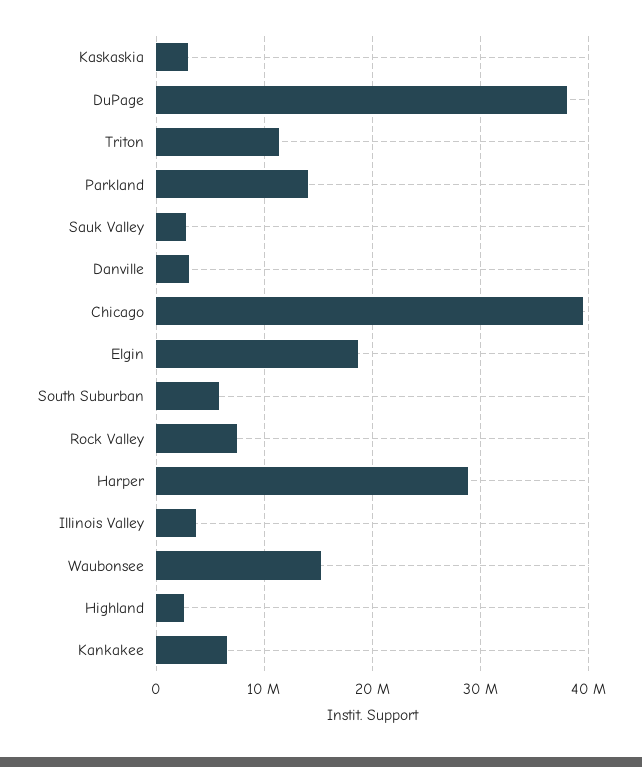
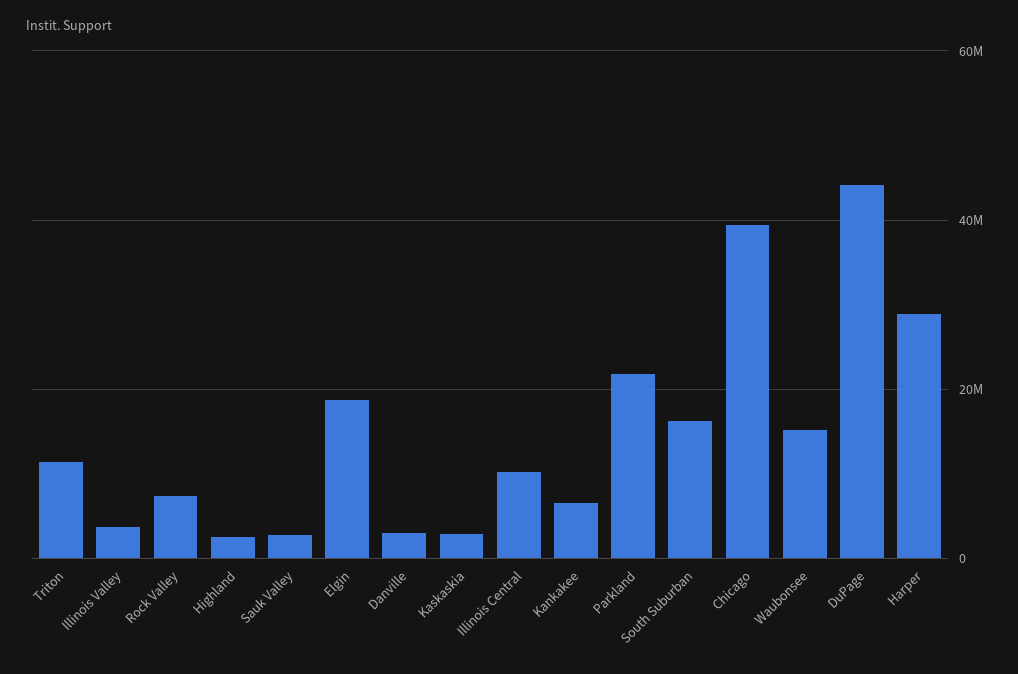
  {
    "Kaskaskia": 3000000,
-   "DuPage": 38000000,
+   "DuPage": 44000000,
    "Triton": 11000000,
-   "Parkland": 14000000,
+   "Parkland": 22000000,
    "Sauk Valley": 3000000,
    "Danville": 3000000,
    "Chicago": 39000000,
    "Elgin": 19000000,
-   "South Suburban": 6000000,
+   "South Suburban": 16000000,
    "Rock Valley": 7000000,
    "Harper": 29000000,
    "Illinois Valley": 4000000,
    "Waubonsee": 15000000,
    "Highland": 3000000,
-   "Kankakee": 7000000
+   "Kankakee": 7000000,
+   "Illinois Central": 10000000
  }

